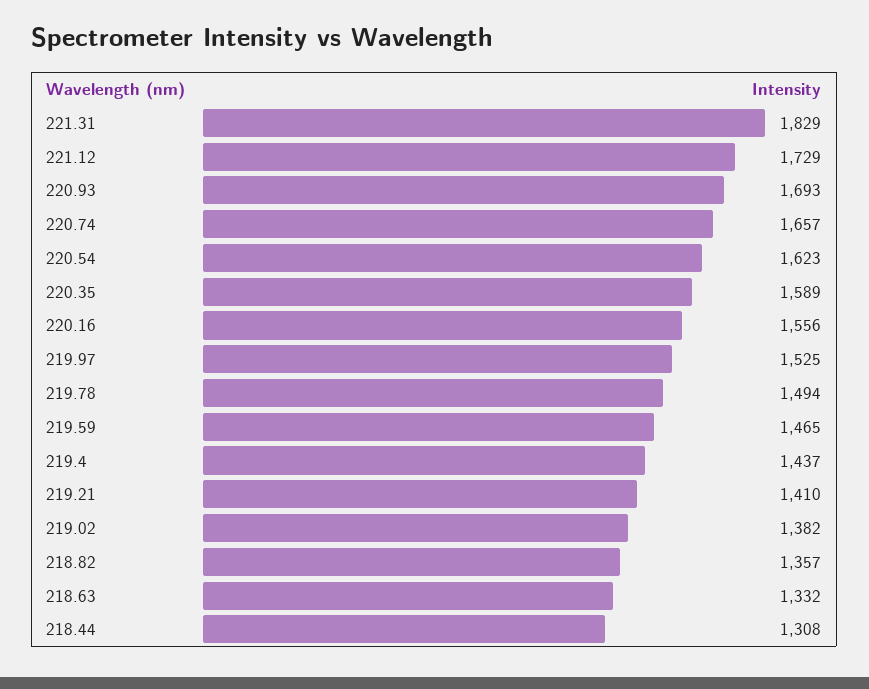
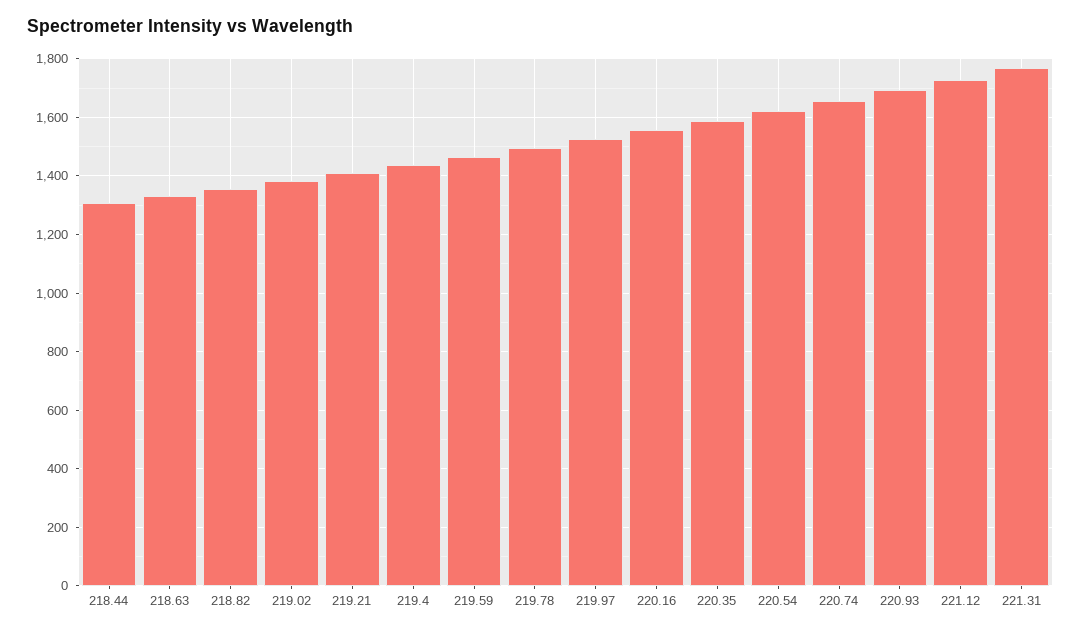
  {
-   "221.31": 1829,
+   "221.31": 1775,
    "221.12": 1729,
    "220.93": 1693,
    "220.74": 1657,
    "220.54": 1623,
    "220.35": 1589,
    "220.16": 1556,
    "219.97": 1525,
    "219.78": 1494,
    "219.59": 1465,
    "219.4": 1437,
    "219.21": 1410,
    "219.02": 1382,
    "218.82": 1357,
    "218.63": 1332,
    "218.44": 1308
  }

